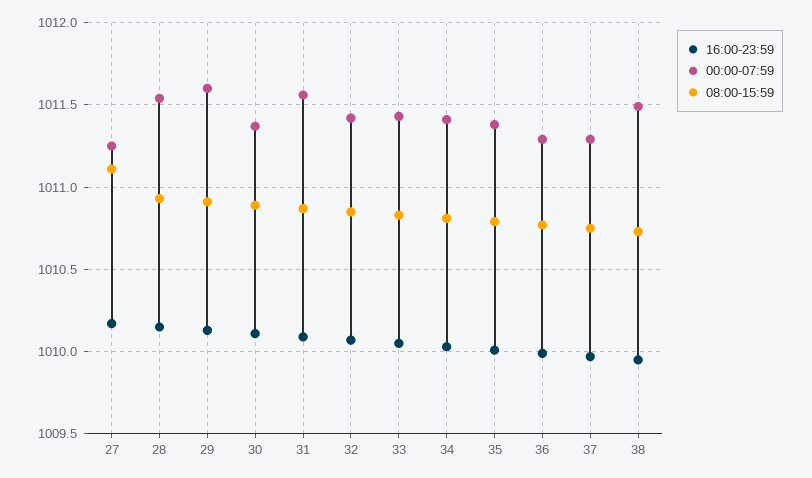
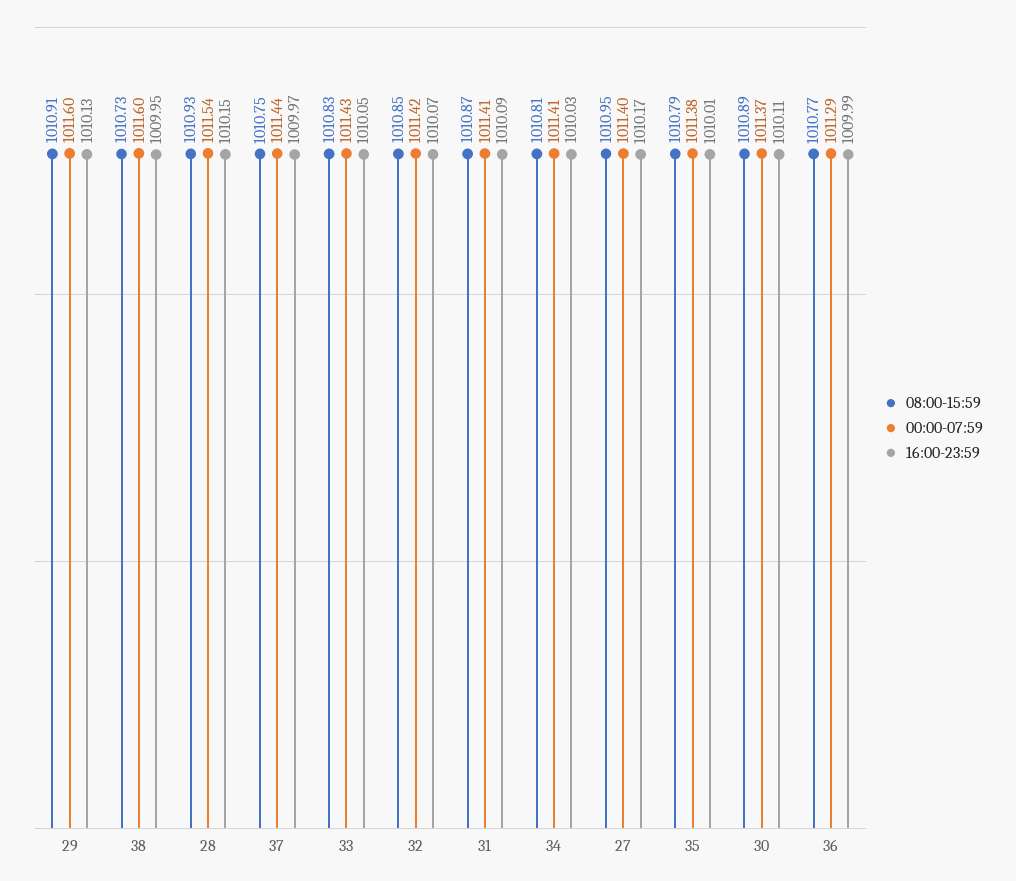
  {
    "16:00-23:59": {
      "27": 1010.17,
      "28": 1010.15,
      "29": 1010.13,
      "30": 1010.11,
      "31": 1010.09,
      "32": 1010.07,
      "33": 1010.05,
      "34": 1010.03,
      "35": 1010.01,
      "36": 1009.99,
      "37": 1009.97,
      "38": 1009.95
    },
    "00:00-07:59": {
-     "27": 1011.25,
+     "27": 1011.4,
      "28": 1011.54,
      "29": 1011.6,
      "30": 1011.37,
-     "31": 1011.55,
+     "31": 1011.41,
      "32": 1011.42,
      "33": 1011.43,
      "34": 1011.41,
      "35": 1011.38,
      "36": 1011.29,
-     "37": 1011.3,
+     "37": 1011.44,
-     "38": 1011.5
+     "38": 1011.6
    },
    "08:00-15:59": {
-     "27": 1011.1,
+     "27": 1010.95,
      "28": 1010.93,
      "29": 1010.91,
      "30": 1010.89,
      "31": 1010.87,
      "32": 1010.85,
      "33": 1010.83,
      "34": 1010.81,
      "35": 1010.79,
      "36": 1010.77,
      "37": 1010.75,
      "38": 1010.73
    }
  }

